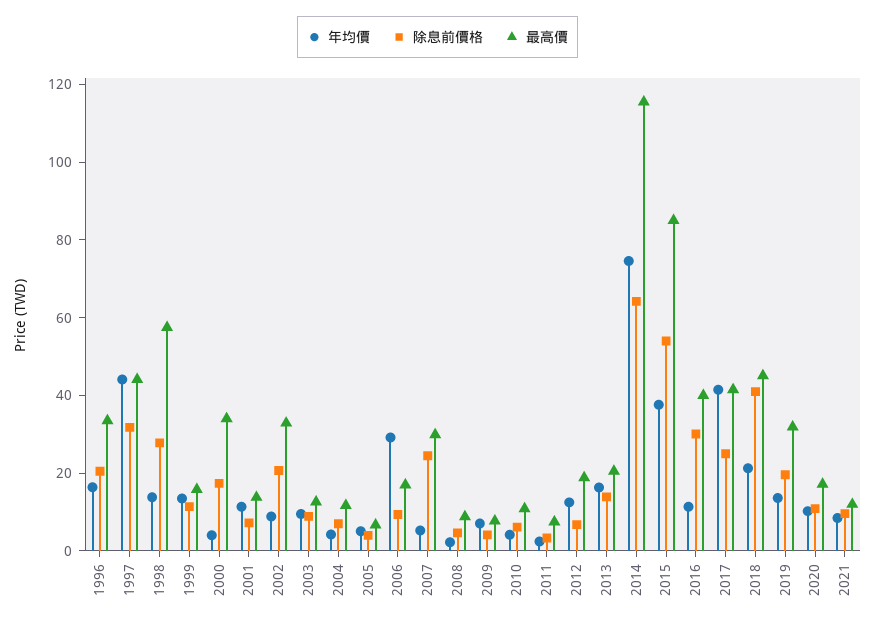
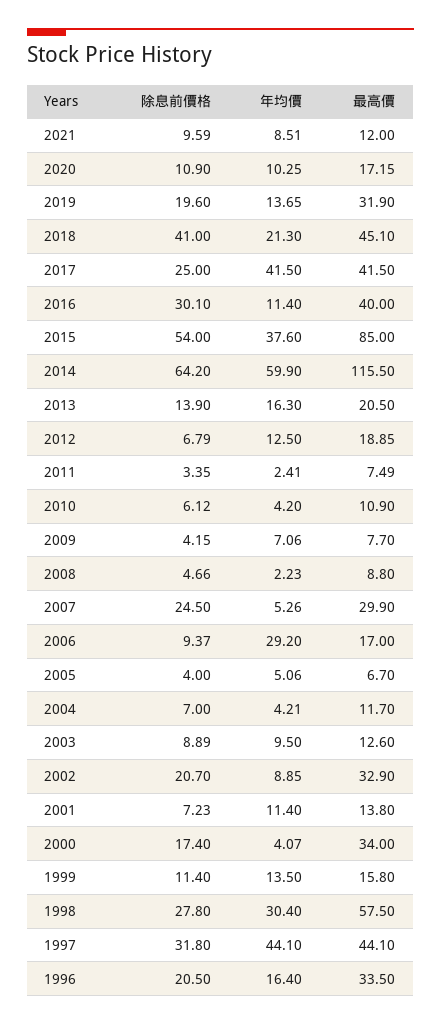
  {
    "年均價": {
      "1996": 16.4,
      "1997": 44.1,
-     "1998": 15,
+     "1998": 30.4,
      "1999": 13.5,
      "2000": 4.07,
      "2001": 11.4,
      "2002": 8.85,
      "2003": 9.5,
      "2004": 4.21,
      "2005": 5.06,
      "2006": 29.2,
      "2007": 5.26,
      "2008": 2.23,
      "2009": 7.06,
      "2010": 4.2,
      "2011": 2.41,
      "2012": 12.5,
      "2013": 16.3,
-     "2014": 75,
+     "2014": 59.9,
      "2015": 37.6,
      "2016": 11.4,
      "2017": 41.5,
      "2018": 21.3,
      "2019": 13.65,
      "2020": 10.25,
      "2021": 8.51
    },
    "除息前價格": {
      "1996": 20.5,
      "1997": 31.8,
      "1998": 27.8,
      "1999": 11.4,
      "2000": 17.4,
      "2001": 7.23,
      "2002": 20.7,
      "2003": 8.89,
      "2004": 7,
      "2005": 4,
      "2006": 9.37,
      "2007": 24.5,
      "2008": 4.66,
      "2009": 4.15,
      "2010": 6.12,
      "2011": 3.35,
      "2012": 6.79,
      "2013": 13.9,
      "2014": 64.2,
      "2015": 54,
      "2016": 30.1,
      "2017": 25,
      "2018": 41,
      "2019": 19.6,
      "2020": 10.9,
      "2021": 9.59
    },
    "最高價": {
      "1996": 33.5,
      "1997": 44.1,
      "1998": 57.5,
      "1999": 15.8,
      "2000": 34,
      "2001": 13.8,
      "2002": 32.9,
      "2003": 12.6,
      "2004": 11.7,
      "2005": 6.7,
      "2006": 17,
      "2007": 29.9,
      "2008": 8.8,
      "2009": 7.7,
      "2010": 10.9,
      "2011": 7.49,
      "2012": 18.85,
      "2013": 20.5,
      "2014": 115.5,
      "2015": 85,
      "2016": 40,
      "2017": 41.5,
      "2018": 45.1,
      "2019": 31.9,
      "2020": 17.15,
      "2021": 12
    }
  }

